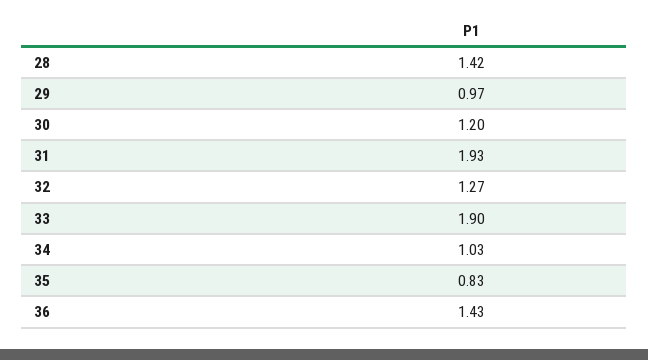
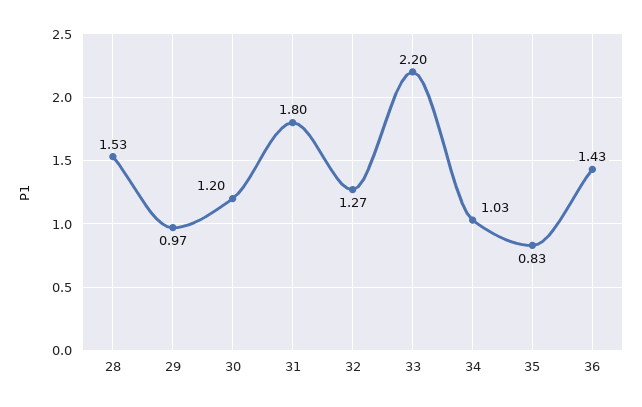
  {
-   "28": 1.42,
+   "28": 1.53,
    "29": 0.97,
    "30": 1.2,
-   "31": 1.93,
+   "31": 1.8,
    "32": 1.27,
-   "33": 1.9,
+   "33": 2.2,
    "34": 1.03,
    "35": 0.83,
    "36": 1.43
  }

